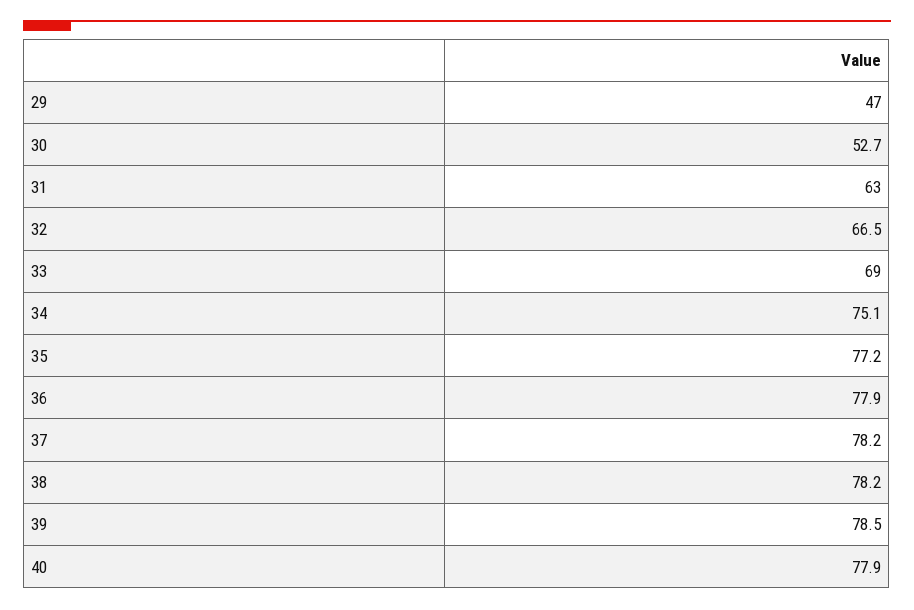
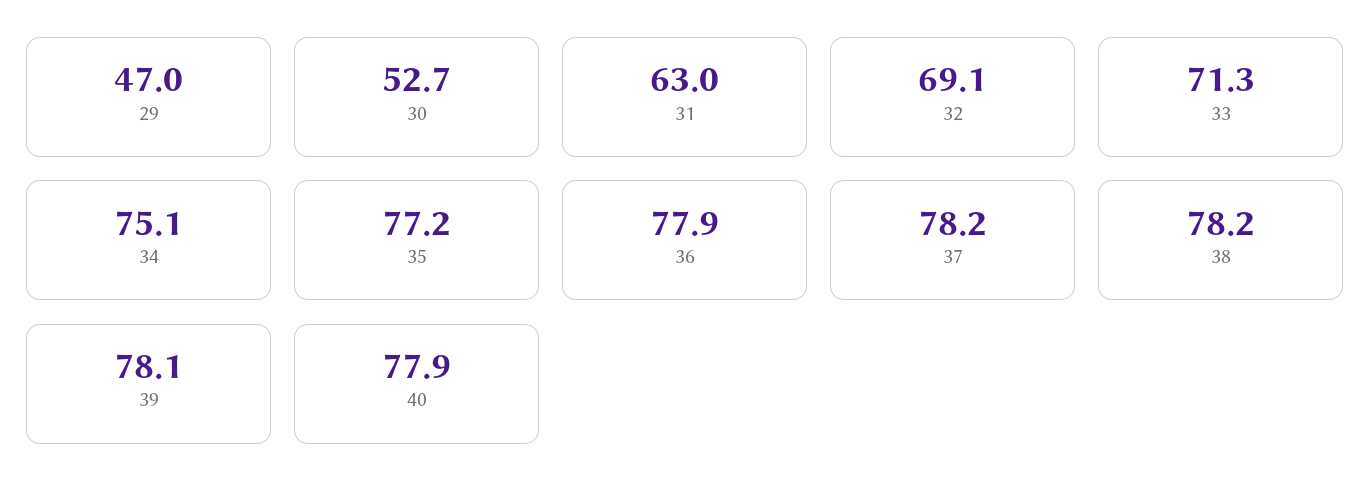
  {
    "29": 47,
    "30": 52.7,
    "31": 63,
-   "32": 66.5,
+   "32": 69.1,
-   "33": 69,
+   "33": 71.3,
    "34": 75.1,
    "35": 77.2,
    "36": 77.9,
    "37": 78.2,
    "38": 78.2,
-   "39": 78.5,
+   "39": 78.1,
    "40": 77.9
  }

